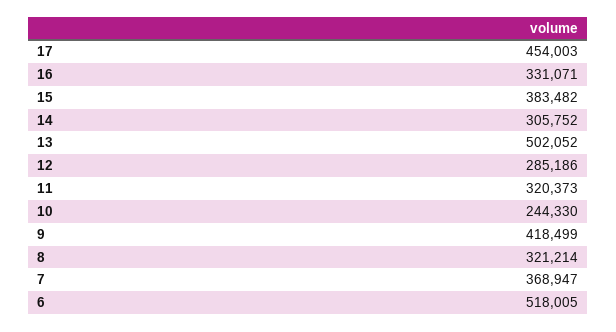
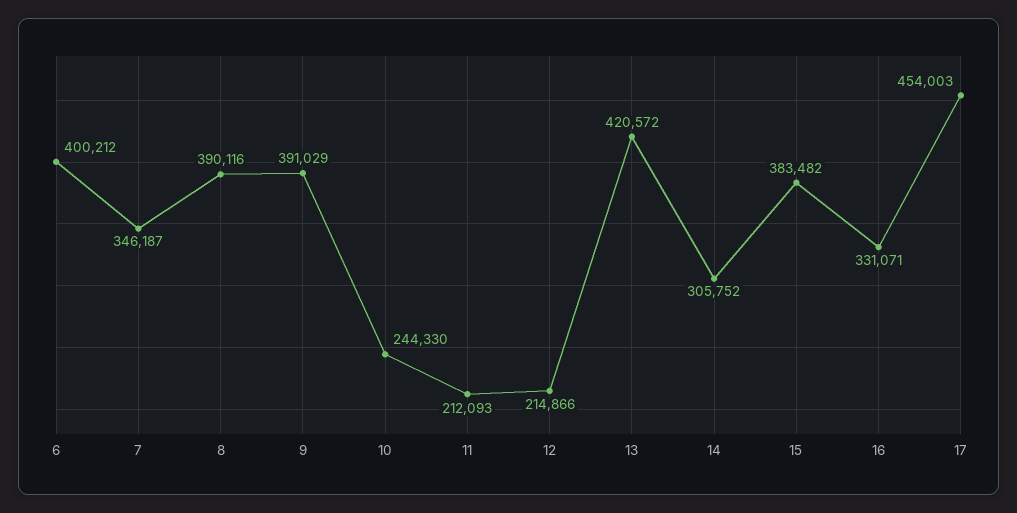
  {
    "17": 454003,
    "16": 331071,
    "15": 383482,
    "14": 305752,
-   "13": 502052,
+   "13": 420572,
-   "12": 285186,
+   "12": 214866,
-   "11": 320373,
+   "11": 212093,
    "10": 244330,
-   "9": 418499,
+   "9": 391029,
-   "8": 321214,
+   "8": 390116,
-   "7": 368947,
+   "7": 346187,
-   "6": 518005
+   "6": 400212
  }

